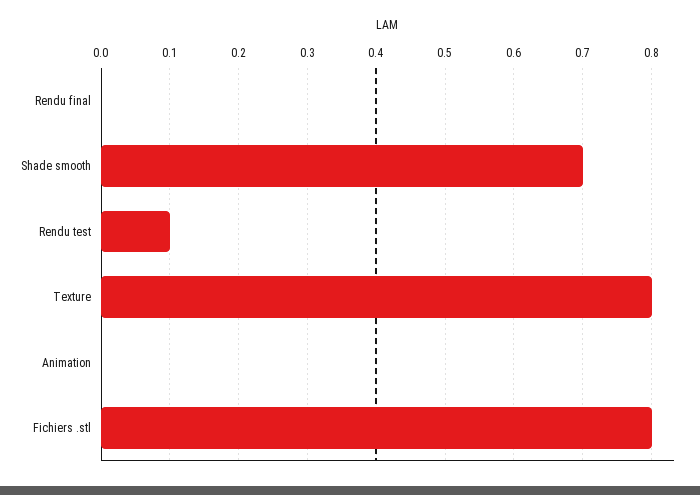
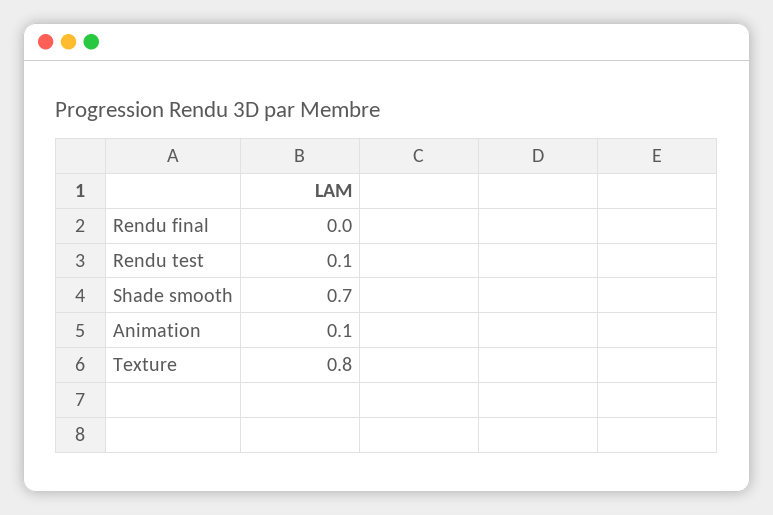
  {
    "Rendu final": 0,
    "Shade smooth": 0.7,
    "Rendu test": 0.1,
    "Texture": 0.8,
-   "Animation": 0,
+   "Animation": 0.1
-   "Fichiers .stl": 0.8
  }

